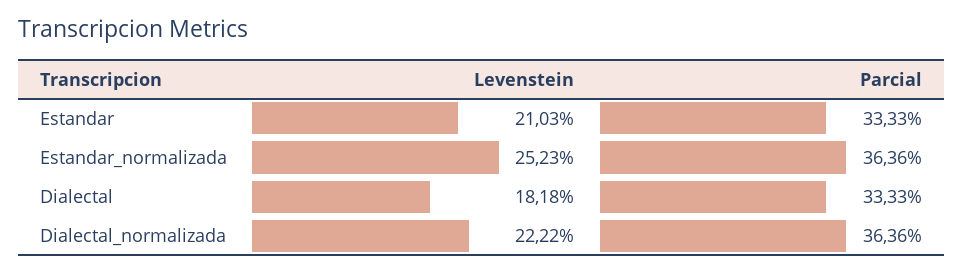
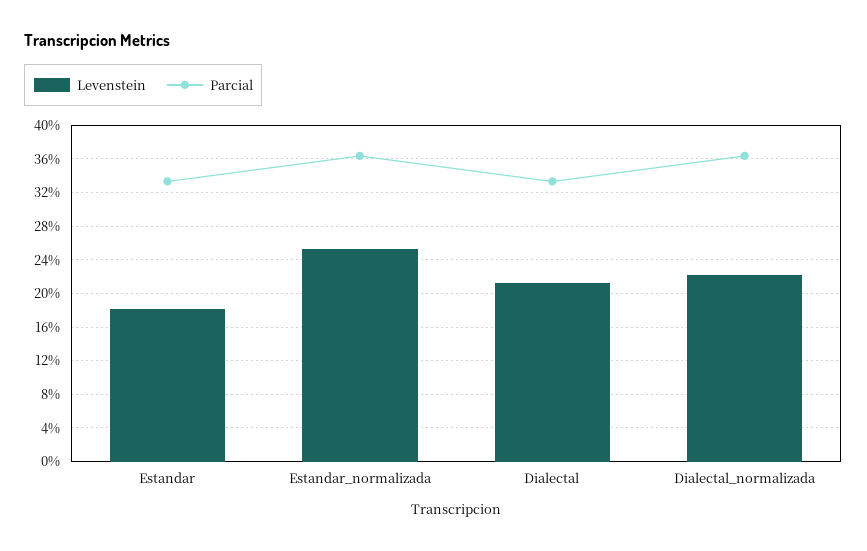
  {
    "Levenstein": {
-     "Estandar": 21.03,
+     "Estandar": 18,
      "Estandar_normalizada": 25.23,
-     "Dialectal": 18.18,
+     "Dialectal": 21,
      "Dialectal_normalizada": 22.22
    },
    "Parcial": {
      "Estandar": 33.33,
      "Estandar_normalizada": 36.36,
      "Dialectal": 33.33,
      "Dialectal_normalizada": 36.36
    }
  }

